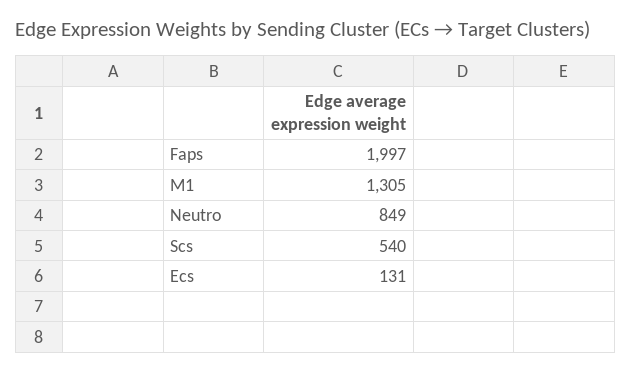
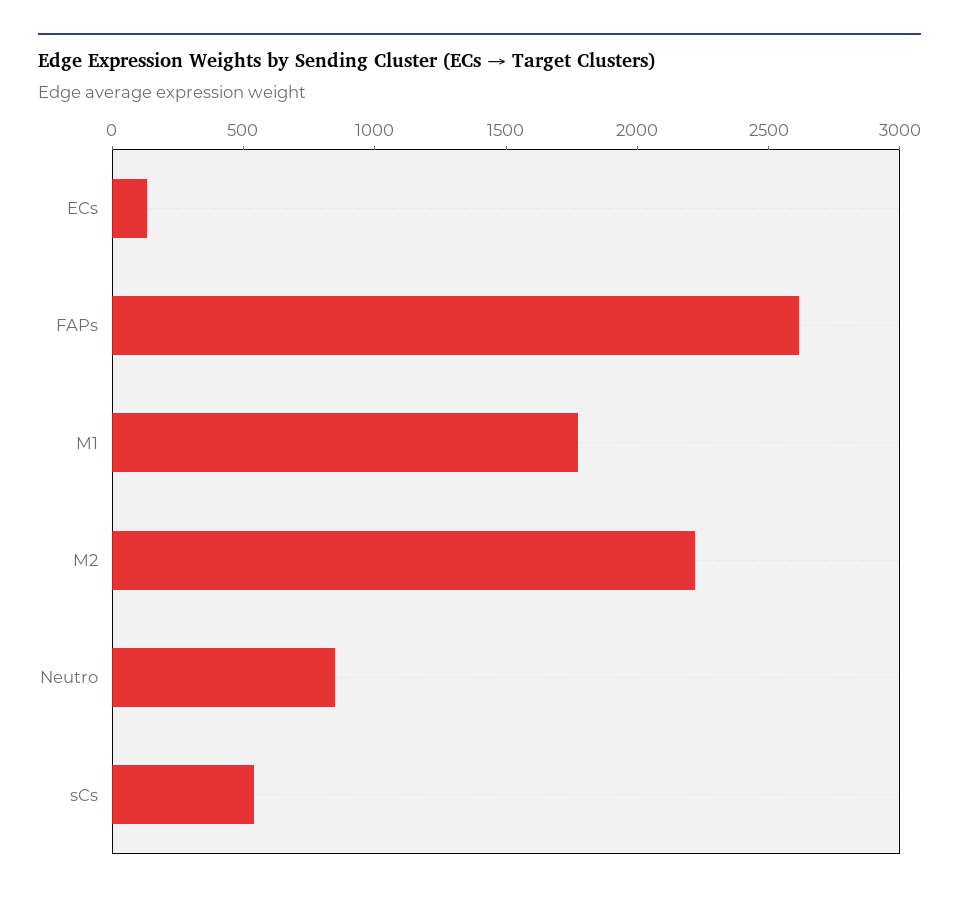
  {
-   "Faps": 1997,
+   "Faps": 2600,
-   "M1": 1305,
+   "M1": 1800,
    "Neutro": 849,
    "Scs": 540,
-   "Ecs": 131
+   "Ecs": 131,
+   "M2": 2200
  }

